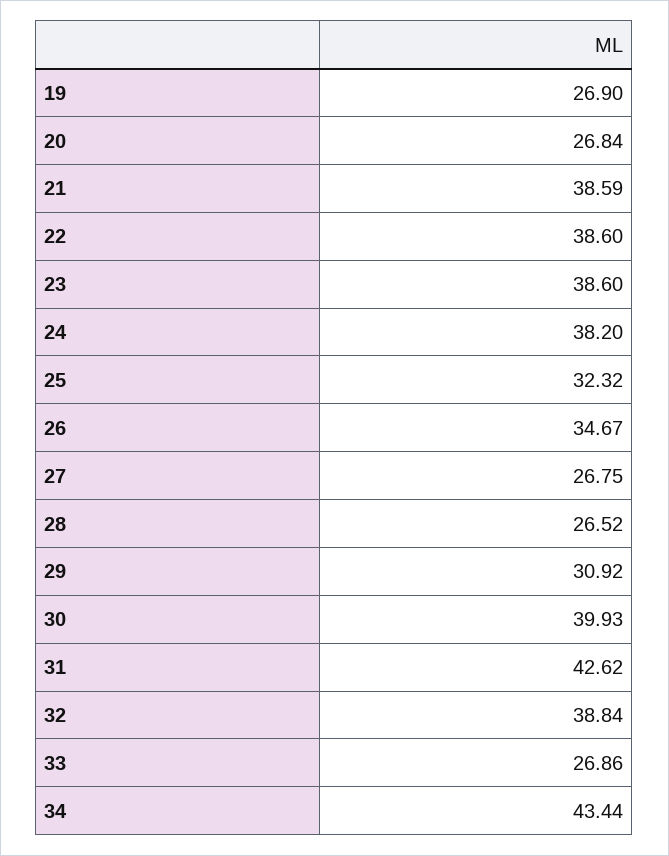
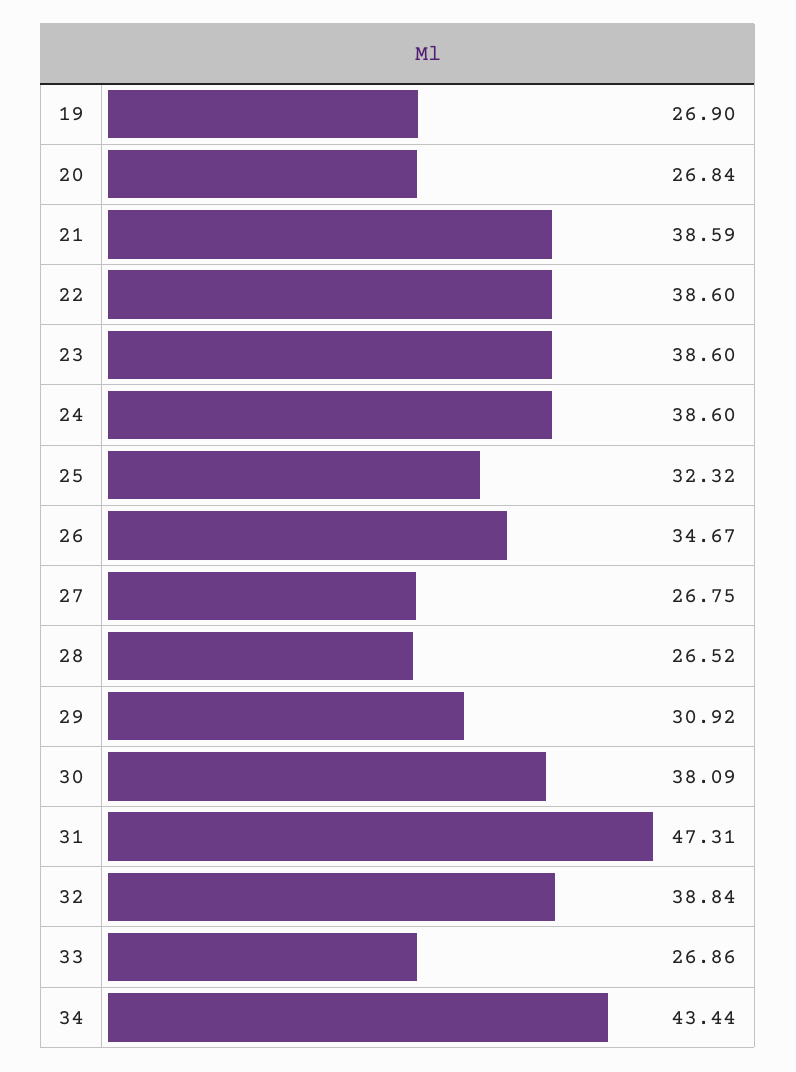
  {
    "19": 26.9,
    "20": 26.84,
    "21": 38.59,
    "22": 38.6,
    "23": 38.6,
-   "24": 38.2,
+   "24": 38.6,
    "25": 32.32,
    "26": 34.67,
    "27": 26.75,
    "28": 26.52,
    "29": 30.92,
-   "30": 39.93,
+   "30": 38.09,
-   "31": 42.62,
+   "31": 47.31,
    "32": 38.84,
    "33": 26.86,
    "34": 43.44
  }

